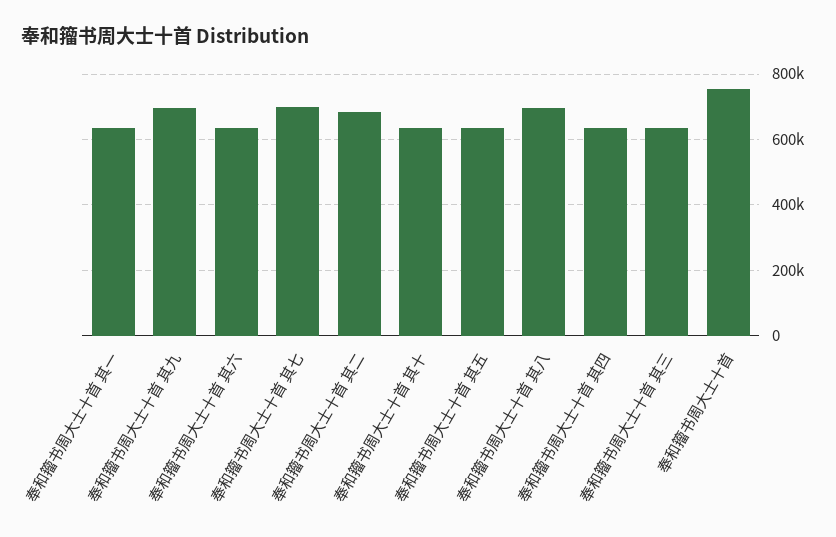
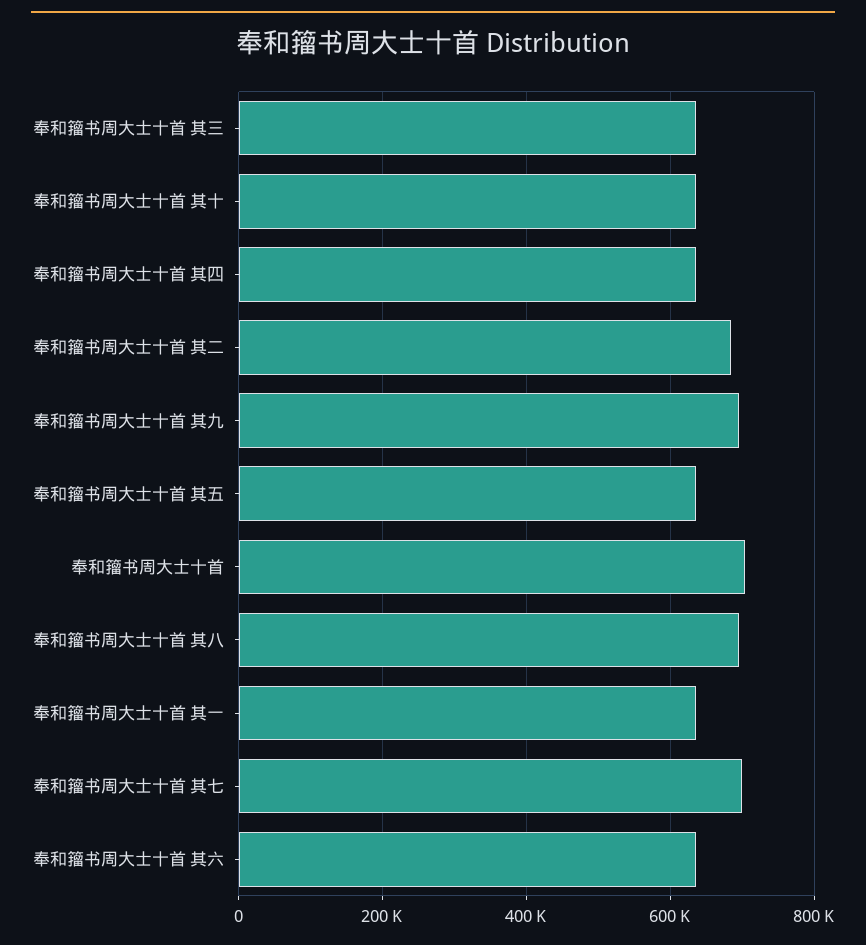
  {
    "奉和籀书周大士十首 其一": 640000,
    "奉和籀书周大士十首 其九": 700000,
    "奉和籀书周大士十首 其六": 640000,
    "奉和籀书周大士十首 其七": 700000,
    "奉和籀书周大士十首 其二": 680000,
    "奉和籀书周大士十首 其十": 640000,
    "奉和籀书周大士十首 其五": 640000,
    "奉和籀书周大士十首 其八": 700000,
    "奉和籀书周大士十首 其四": 640000,
    "奉和籀书周大士十首 其三": 640000,
-   "奉和籀书周大士十首": 760000
+   "奉和籀书周大士十首": 700000
  }

